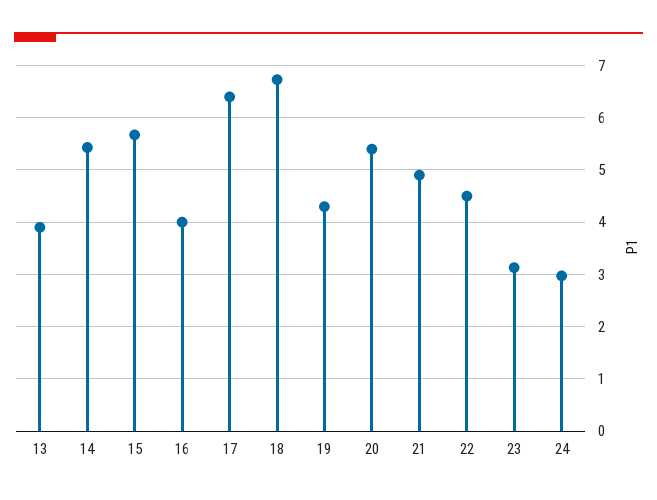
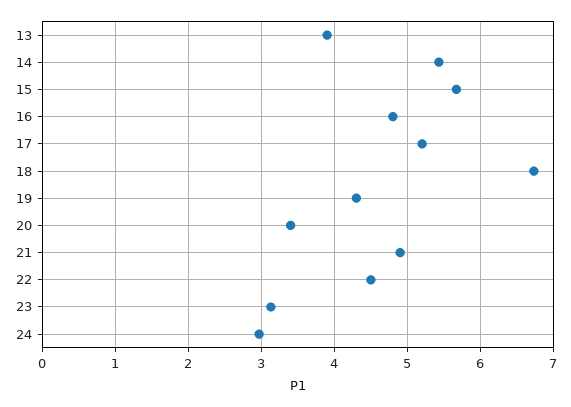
  {
    "13": 3.9,
    "14": 5.4,
    "15": 5.7,
-   "16": 4,
+   "16": 4.8,
-   "17": 6.4,
+   "17": 5.2,
    "18": 6.7,
    "19": 4.3,
-   "20": 5.4,
+   "20": 3.4,
    "21": 4.9,
    "22": 4.5,
    "23": 3.1,
    "24": 3
  }

